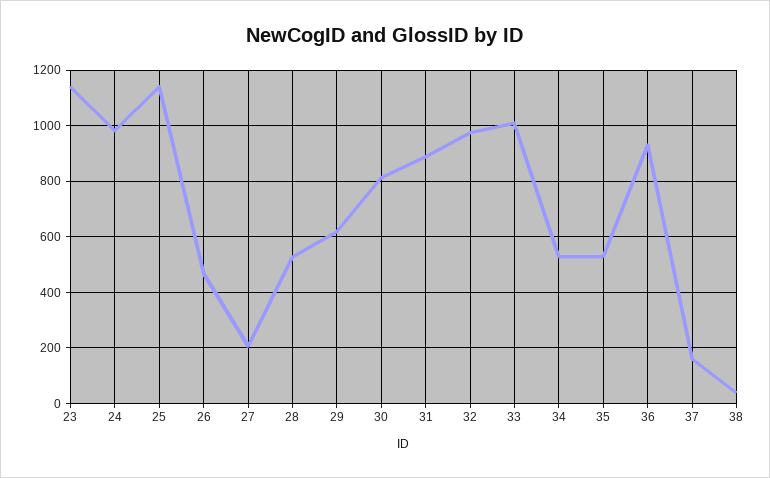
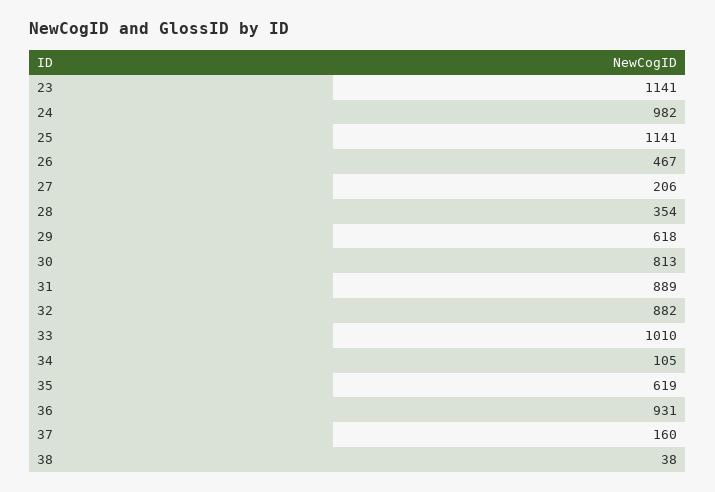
  {
    "23": 1141,
    "24": 982,
    "25": 1141,
    "26": 467,
    "27": 206,
-   "28": 525,
+   "28": 354,
    "29": 618,
    "30": 813,
    "31": 889,
-   "32": 975,
+   "32": 882,
    "33": 1010,
-   "34": 525,
+   "34": 105,
-   "35": 525,
+   "35": 619,
    "36": 931,
    "37": 160,
    "38": 38
  }

